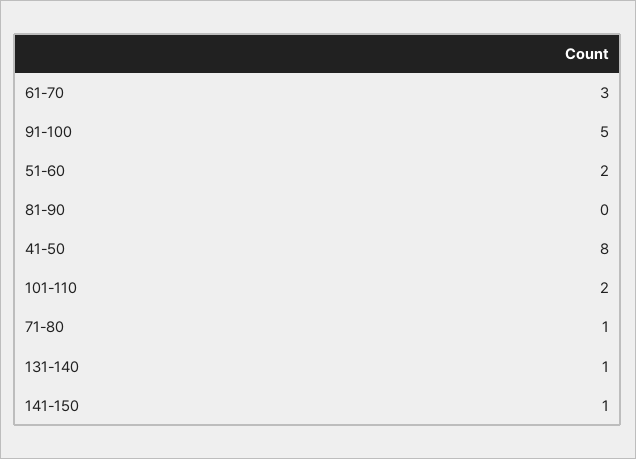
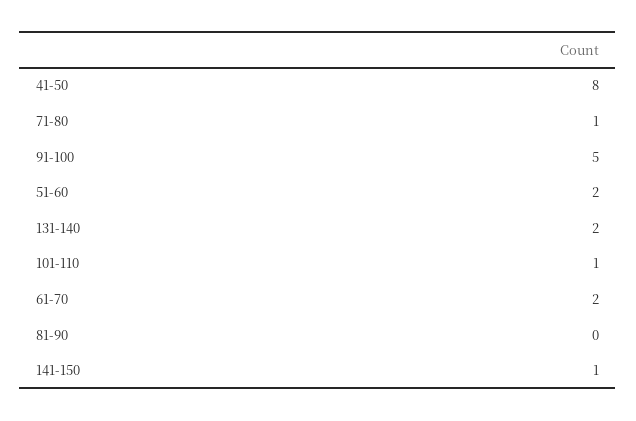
  {
-   "61-70": 3,
+   "61-70": 2,
    "91-100": 5,
    "51-60": 2,
    "81-90": 0,
    "41-50": 8,
-   "101-110": 2,
+   "101-110": 1,
    "71-80": 1,
-   "131-140": 1,
+   "131-140": 2,
    "141-150": 1
  }

